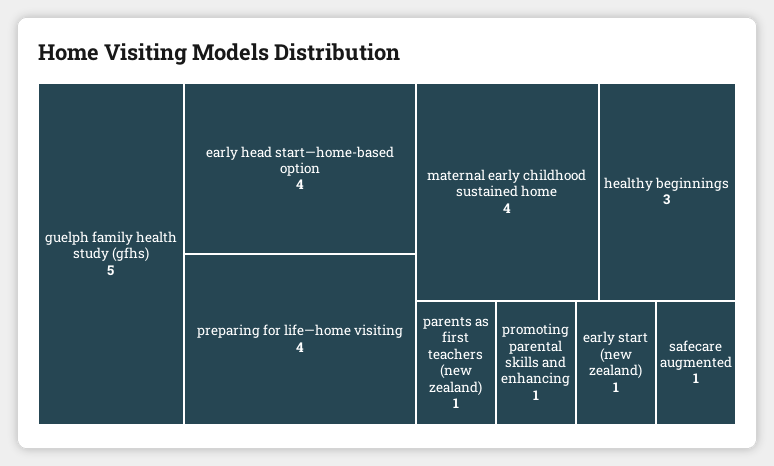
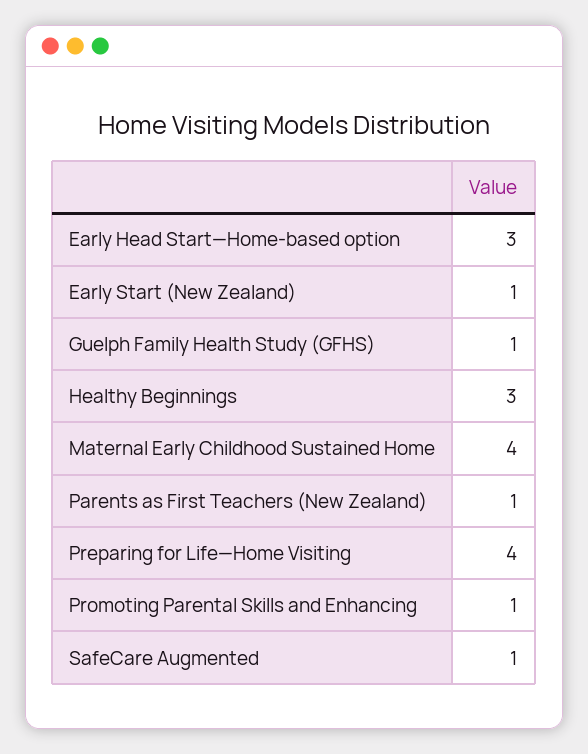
  {
-   "guelph family health study (gfhs)": 5,
+   "guelph family health study (gfhs)": 1,
-   "early head start—home-based option": 4,
+   "early head start—home-based option": 3,
    "preparing for life—home visiting": 4,
    "maternal early childhood sustained home": 4,
    "healthy beginnings": 3,
    "parents as first teachers (new zealand)": 1,
    "promoting parental skills and enhancing": 1,
    "early start (new zealand)": 1,
    "safecare augmented": 1
  }

